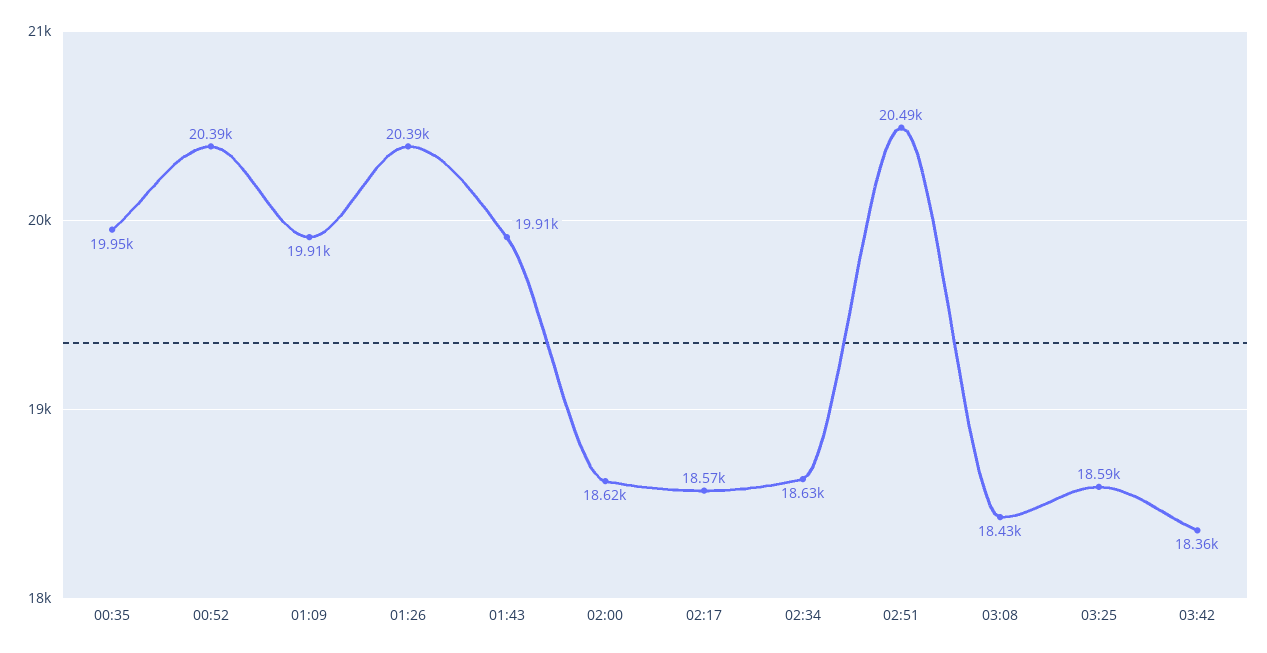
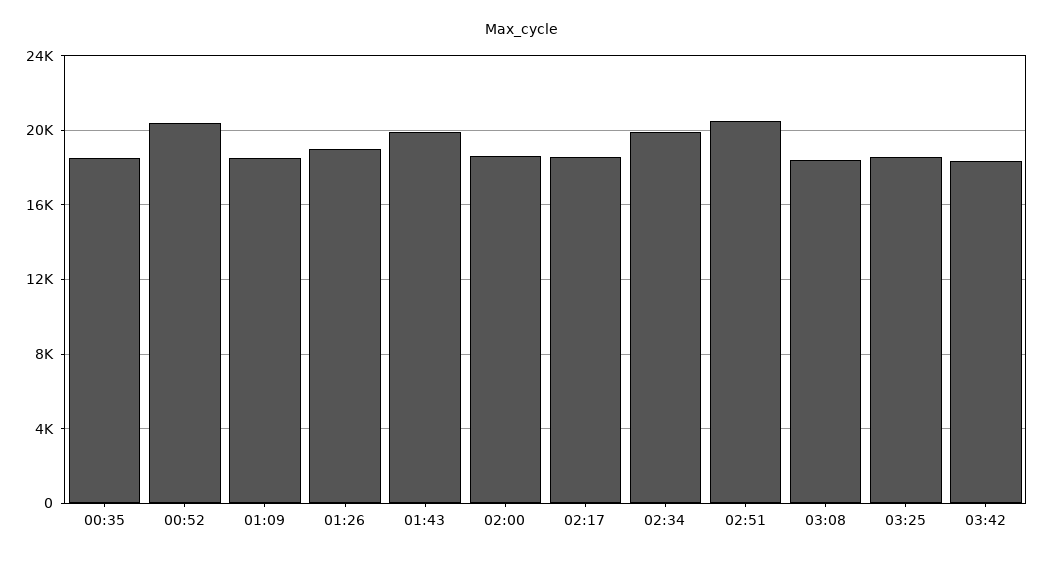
  {
-   "00:35": 19950,
+   "00:35": 18500,
    "00:52": 20390,
-   "01:09": 19910,
+   "01:09": 18500,
-   "01:26": 20390,
+   "01:26": 19000,
    "01:43": 19910,
    "02:00": 18620,
    "02:17": 18570,
-   "02:34": 18630,
+   "02:34": 20000,
    "02:51": 20490,
    "03:08": 18430,
    "03:25": 18590,
    "03:42": 18360
  }

